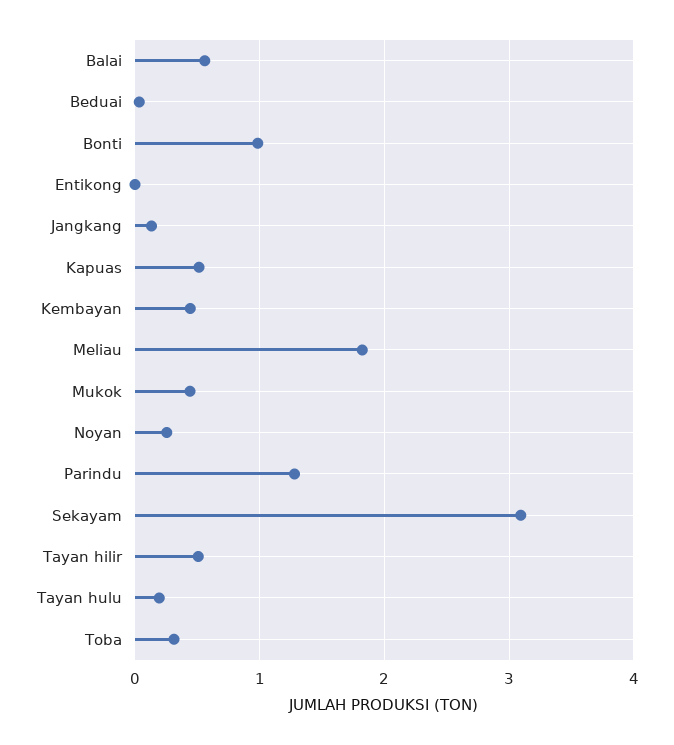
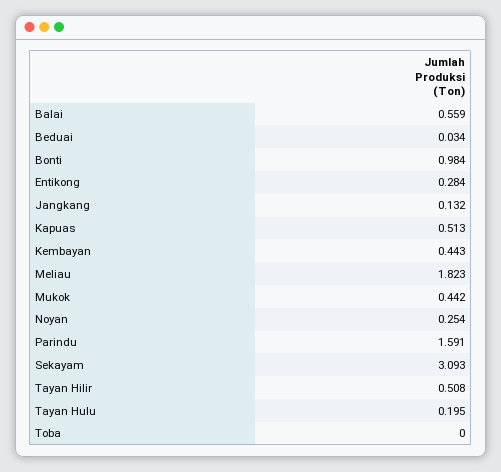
  {
    "Balai": 0.559,
    "Beduai": 0.034,
    "Bonti": 0.984,
-   "Entikong": 0,
+   "Entikong": 0.284,
    "Jangkang": 0.132,
    "Kapuas": 0.513,
    "Kembayan": 0.443,
    "Meliau": 1.823,
    "Mukok": 0.442,
    "Noyan": 0.254,
-   "Parindu": 1.3,
+   "Parindu": 1.591,
    "Sekayam": 3.093,
    "Tayan hilir": 0.508,
    "Tayan hulu": 0.195,
-   "Toba": 0.3
+   "Toba": 0
  }

